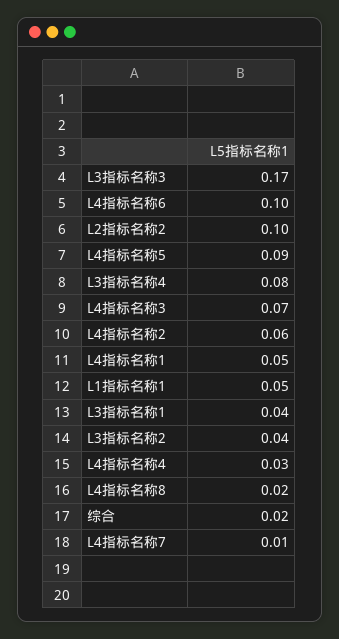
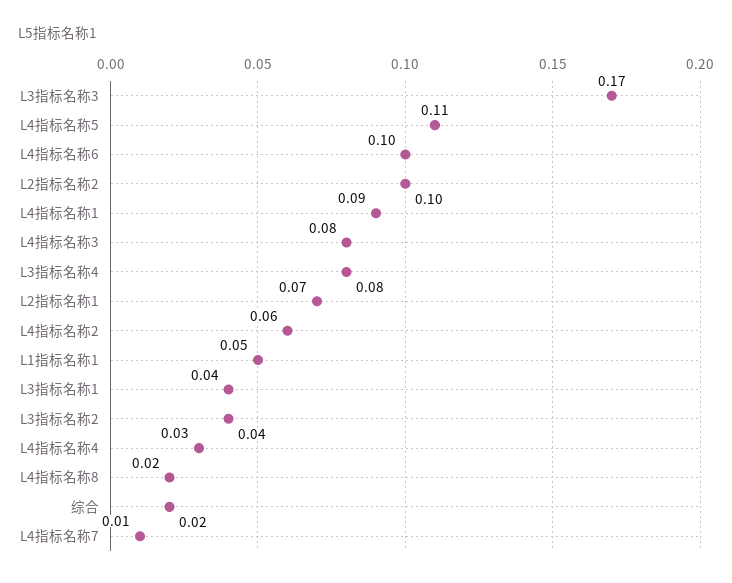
  {
    "L3指标名称3": 0.17,
    "L4指标名称6": 0.1,
    "L2指标名称2": 0.1,
-   "L4指标名称5": 0.09,
+   "L4指标名称5": 0.11,
    "L3指标名称4": 0.08,
-   "L4指标名称3": 0.07,
+   "L4指标名称3": 0.08,
    "L4指标名称2": 0.06,
-   "L4指标名称1": 0.05,
+   "L4指标名称1": 0.09,
    "L1指标名称1": 0.05,
    "L3指标名称1": 0.04,
    "L3指标名称2": 0.04,
    "L4指标名称4": 0.03,
    "L4指标名称8": 0.02,
    "综合": 0.02,
-   "L4指标名称7": 0.01
+   "L4指标名称7": 0.01,
+   "L2指标名称1": 0.07
  }

